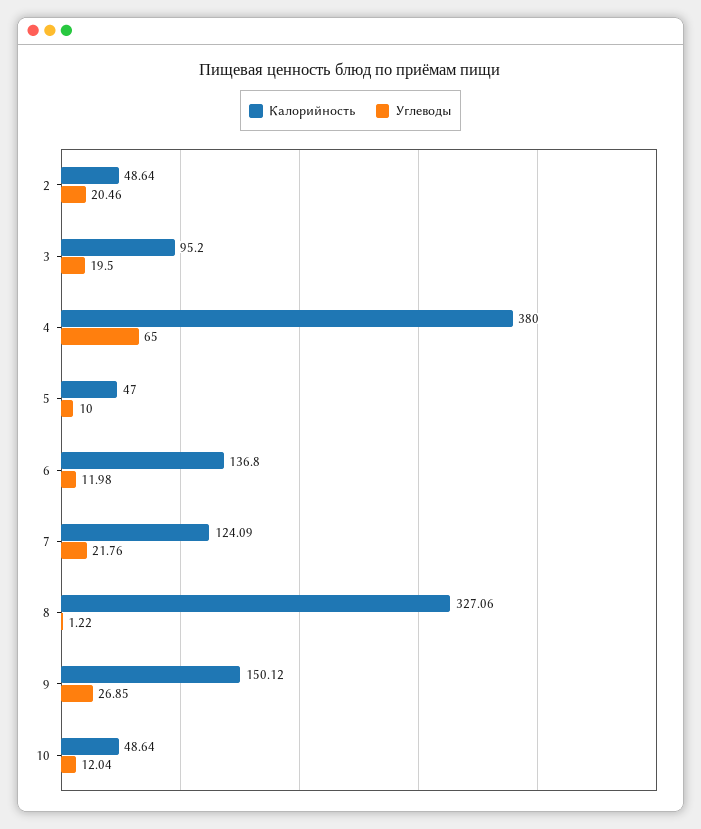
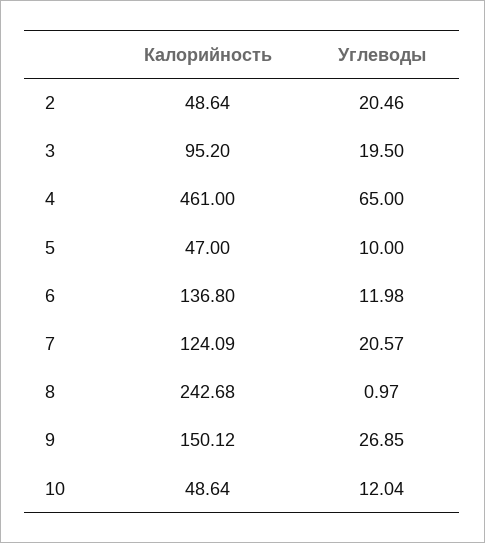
  {
    "Калорийность": {
      "2": 48.64,
      "3": 95.2,
-     "4": 380,
+     "4": 461,
      "5": 47,
      "6": 136.8,
      "7": 124.09,
-     "8": 327.06,
+     "8": 242.68,
      "9": 150.12,
      "10": 48.64
    },
    "Углеводы": {
      "2": 20.46,
      "3": 19.5,
      "4": 65,
      "5": 10,
      "6": 11.98,
-     "7": 21.76,
+     "7": 20.57,
-     "8": 1.22,
+     "8": 0.97,
      "9": 26.85,
      "10": 12.04
    }
  }

